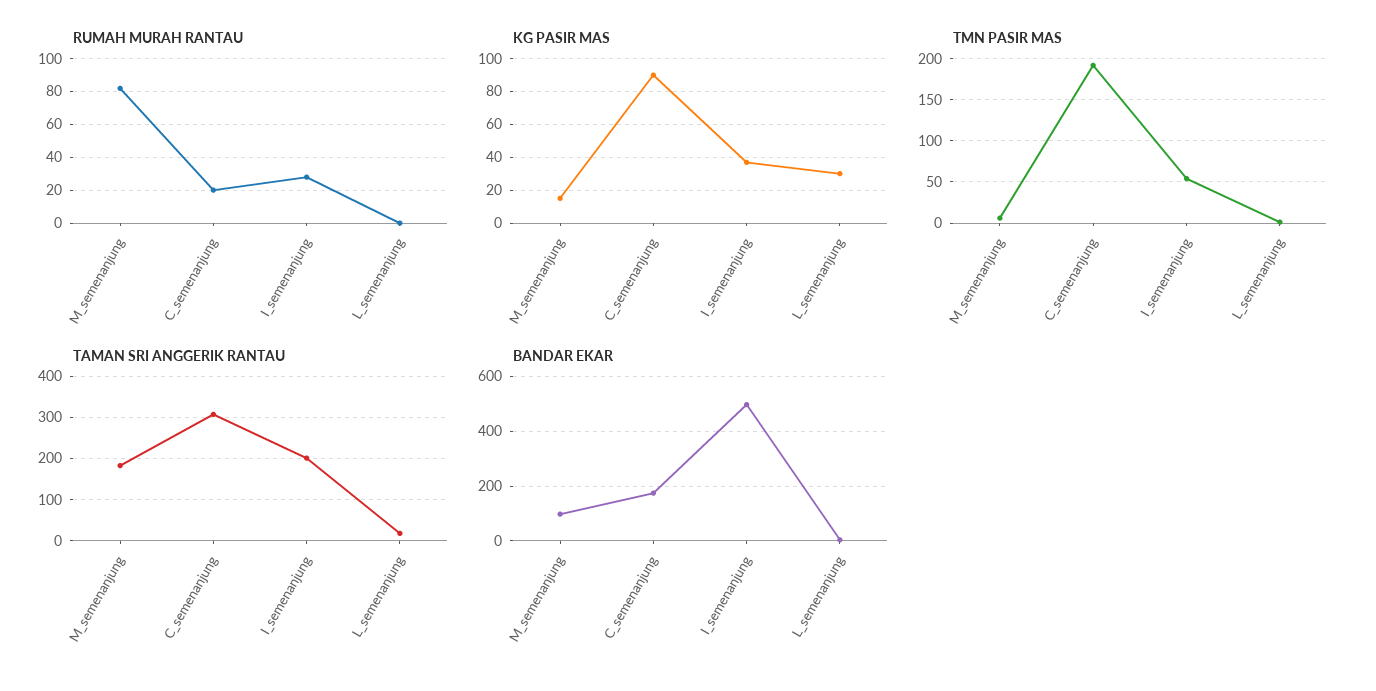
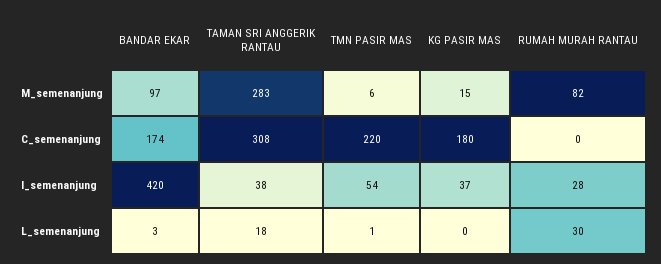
  {
    "RUMAH MURAH RANTAU": {
      "M_semenanjung": 82,
-     "C_semenanjung": 20,
+     "C_semenanjung": 0,
      "I_semenanjung": 28,
-     "L_semenanjung": 0
+     "L_semenanjung": 30
    },
    "KG PASIR MAS": {
      "M_semenanjung": 15,
-     "C_semenanjung": 90,
+     "C_semenanjung": 180,
      "I_semenanjung": 37,
-     "L_semenanjung": 30
+     "L_semenanjung": 0
    },
    "TMN PASIR MAS": {
      "M_semenanjung": 6,
-     "C_semenanjung": 190,
+     "C_semenanjung": 220,
      "I_semenanjung": 54,
      "L_semenanjung": 1
    },
    "TAMAN SRI ANGGERIK RANTAU": {
-     "M_semenanjung": 180,
+     "M_semenanjung": 283,
      "C_semenanjung": 308,
-     "I_semenanjung": 200,
+     "I_semenanjung": 38,
      "L_semenanjung": 18
    },
    "BANDAR EKAR": {
      "M_semenanjung": 97,
      "C_semenanjung": 174,
-     "I_semenanjung": 500,
+     "I_semenanjung": 420,
      "L_semenanjung": 3
    }
  }

